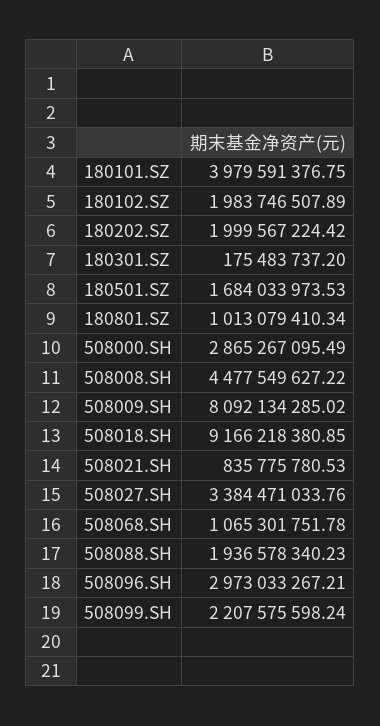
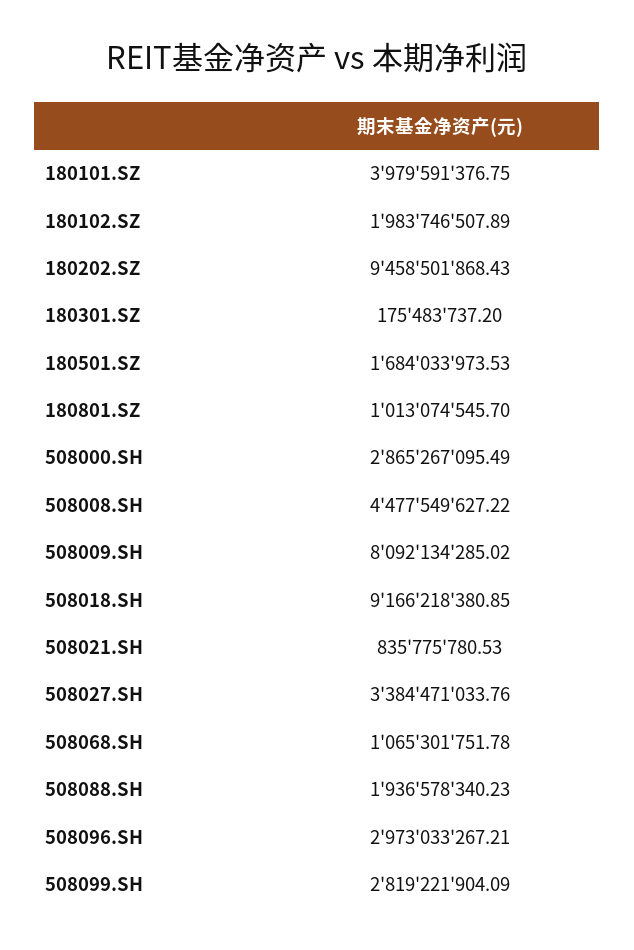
  {
    "180101.SZ": 3979591376.75,
    "180102.SZ": 1983746507.89,
-   "180202.SZ": 1999567224.42,
+   "180202.SZ": 9458501868.43,
    "180301.SZ": 175483737.2,
    "180501.SZ": 1684033973.53,
-   "180801.SZ": 1013079410.34,
+   "180801.SZ": 1013074545.7,
    "508000.SH": 2865267095.49,
    "508008.SH": 4477549627.22,
    "508009.SH": 8092134285.02,
    "508018.SH": 9166218380.85,
    "508021.SH": 835775780.53,
    "508027.SH": 3384471033.76,
    "508068.SH": 1065301751.78,
    "508088.SH": 1936578340.23,
    "508096.SH": 2973033267.21,
-   "508099.SH": 2207575598.24
+   "508099.SH": 2819221904.09
  }

